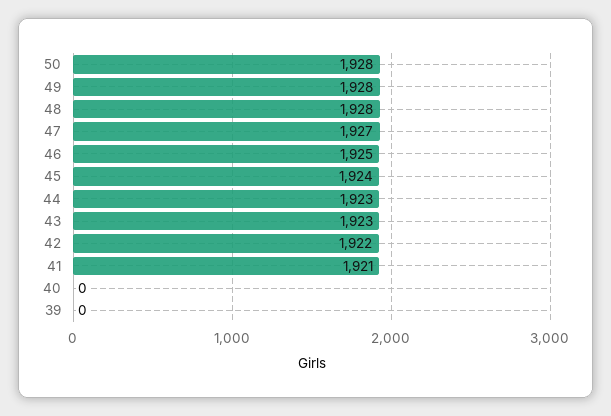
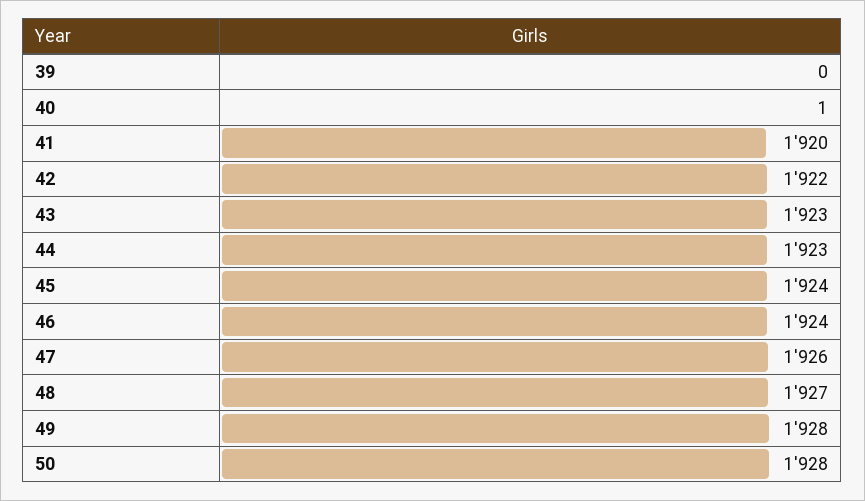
  {
    "50": 1928,
    "49": 1928,
-   "48": 1928,
+   "48": 1927,
-   "47": 1927,
+   "47": 1926,
-   "46": 1925,
+   "46": 1924,
    "45": 1924,
    "44": 1923,
    "43": 1923,
    "42": 1922,
-   "41": 1921,
+   "41": 1920,
-   "40": 0,
+   "40": 1,
    "39": 0
  }

